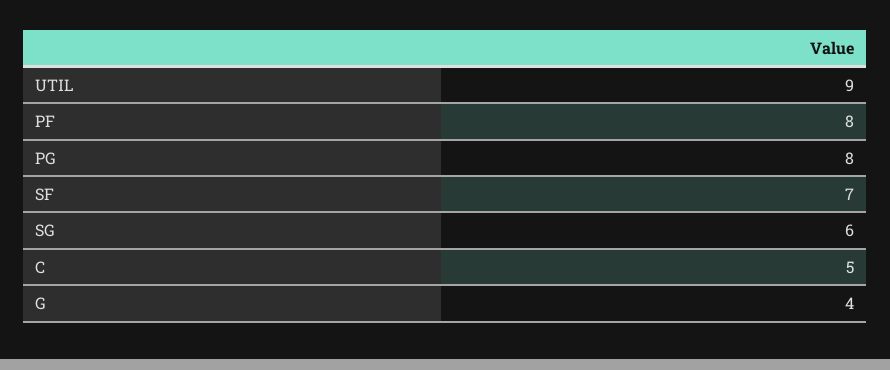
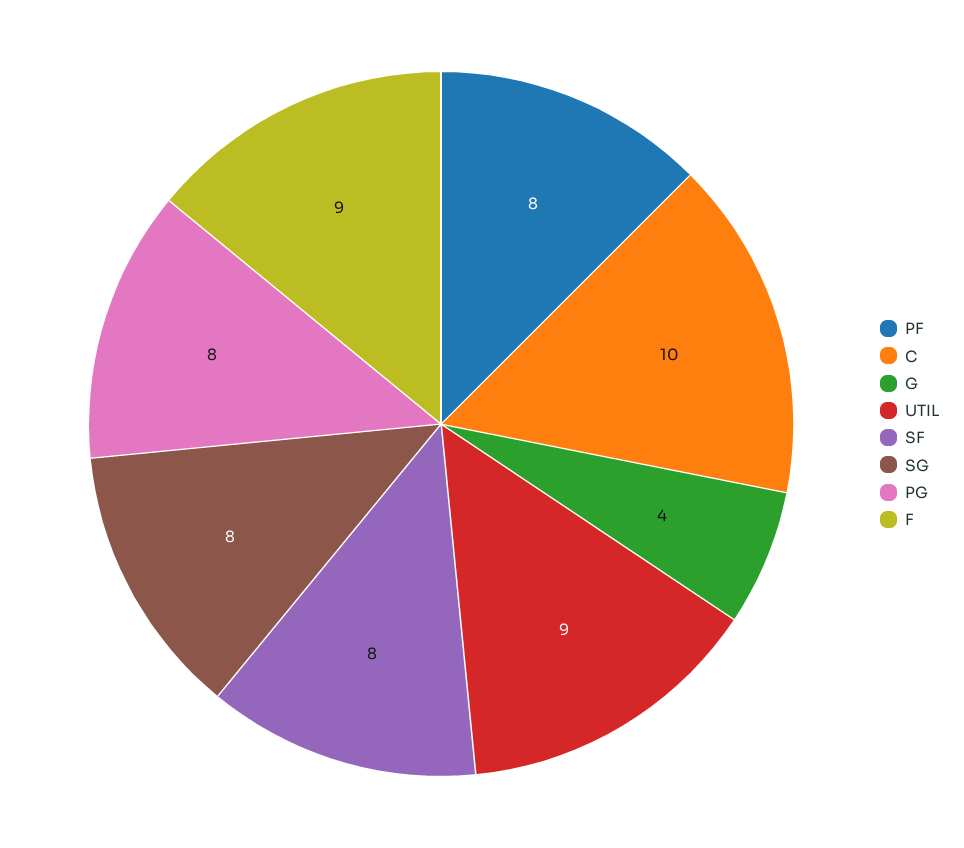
  {
    "UTIL": 9,
    "PF": 8,
    "PG": 8,
-   "SF": 7,
+   "SF": 8,
-   "SG": 6,
+   "SG": 8,
-   "C": 5,
+   "C": 10,
-   "G": 4
+   "G": 4,
+   "F": 9
  }

